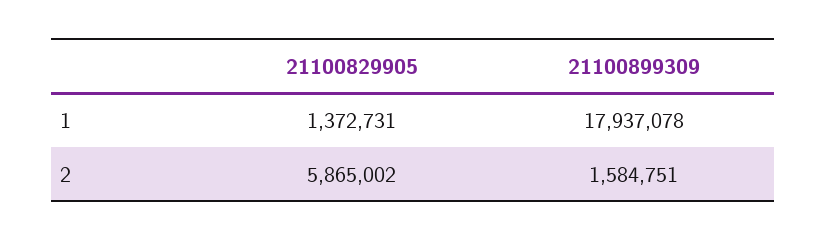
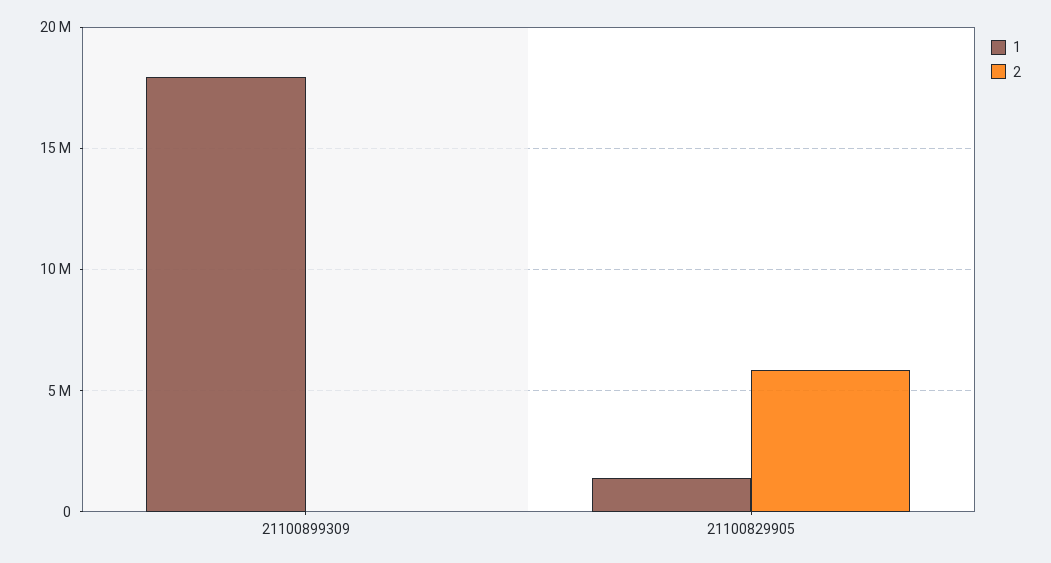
  {
    "1": {
      "21100829905": 1372731,
      "21100899309": 17937078
    },
    "2": {
      "21100829905": 5865002,
-     "21100899309": 1584751
+     "21100899309": 0
    }
  }

